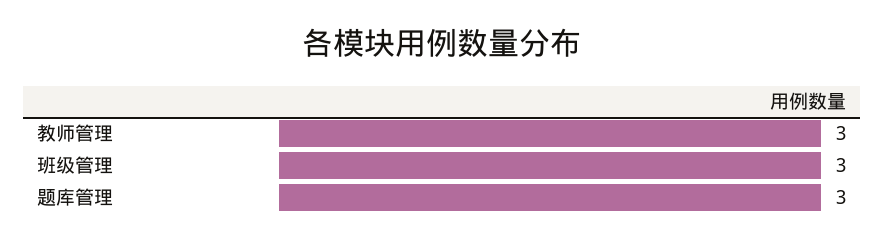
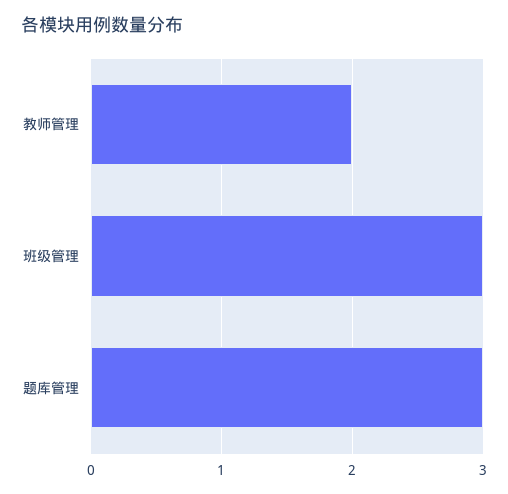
  {
-   "教师管理": 3,
+   "教师管理": 2,
    "班级管理": 3,
    "题库管理": 3
  }

